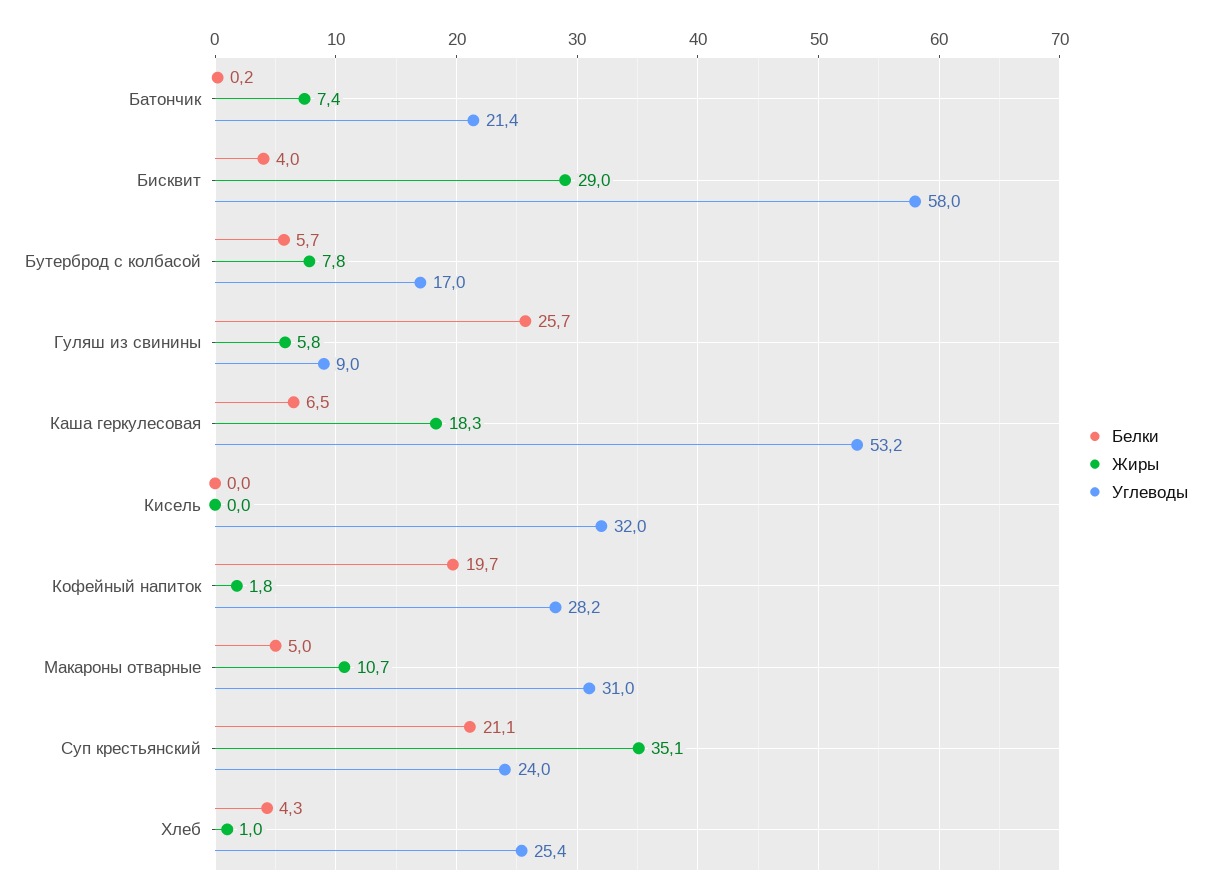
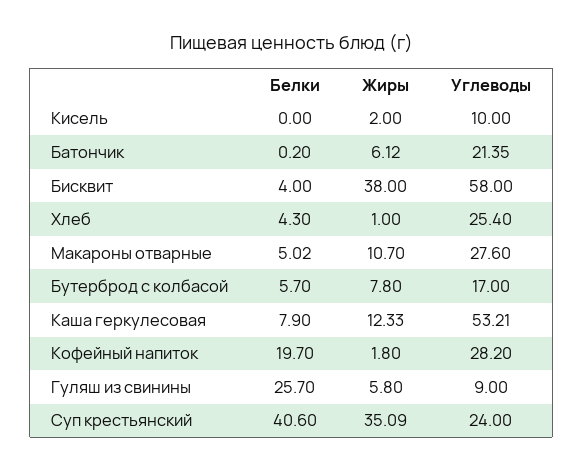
  {
    "Белки": {
      "Батончик": 0.2,
      "Бисквит": 4,
      "Бутерброд с колбасой": 5.7,
      "Гуляш из свинины": 25.7,
-     "Каша геркулесовая": 6.5,
+     "Каша геркулесовая": 7.9,
      "Кисель": 0,
      "Кофейный напиток": 19.7,
      "Макароны отварные": 5.02,
-     "Суп крестьянский": 21.1,
+     "Суп крестьянский": 40.6,
      "Хлеб": 4.3
    },
    "Жиры": {
-     "Батончик": 7.4,
+     "Батончик": 6.12,
-     "Бисквит": 29,
+     "Бисквит": 38,
      "Бутерброд с колбасой": 7.8,
      "Гуляш из свинины": 5.8,
-     "Каша геркулесовая": 18.3,
+     "Каша геркулесовая": 12.33,
-     "Кисель": 0,
+     "Кисель": 2,
      "Кофейный напиток": 1.8,
      "Макароны отварные": 10.7,
      "Суп крестьянский": 35.09,
      "Хлеб": 1
    },
    "Углеводы": {
      "Батончик": 21.35,
      "Бисквит": 58,
      "Бутерброд с колбасой": 17,
      "Гуляш из свинины": 9,
      "Каша геркулесовая": 53.21,
-     "Кисель": 32,
+     "Кисель": 10,
      "Кофейный напиток": 28.2,
-     "Макароны отварные": 31,
+     "Макароны отварные": 27.6,
      "Суп крестьянский": 24,
      "Хлеб": 25.4
    }
  }

